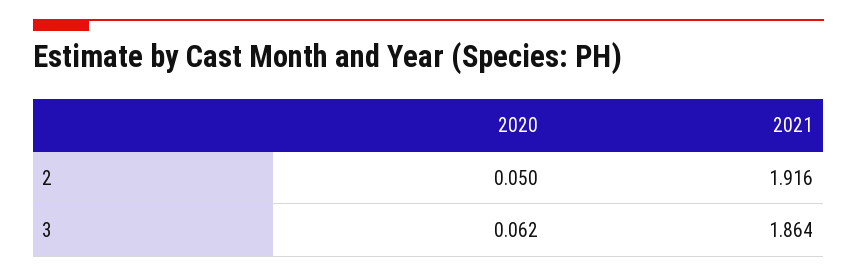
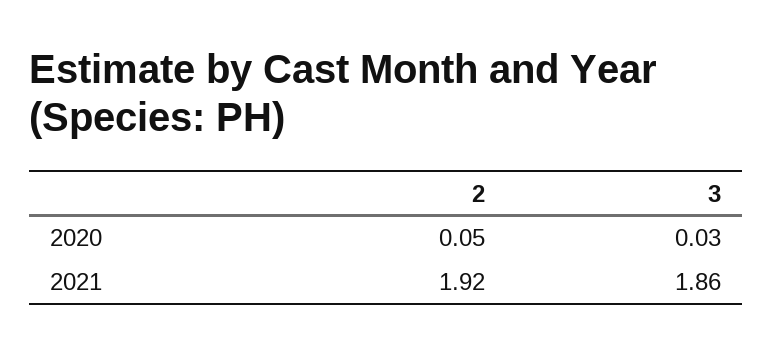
  {
    "2020": {
      "2": 0.05,
-     "3": 0.062
+     "3": 0.03
    },
    "2021": {
      "2": 1.916,
      "3": 1.864
    }
  }

